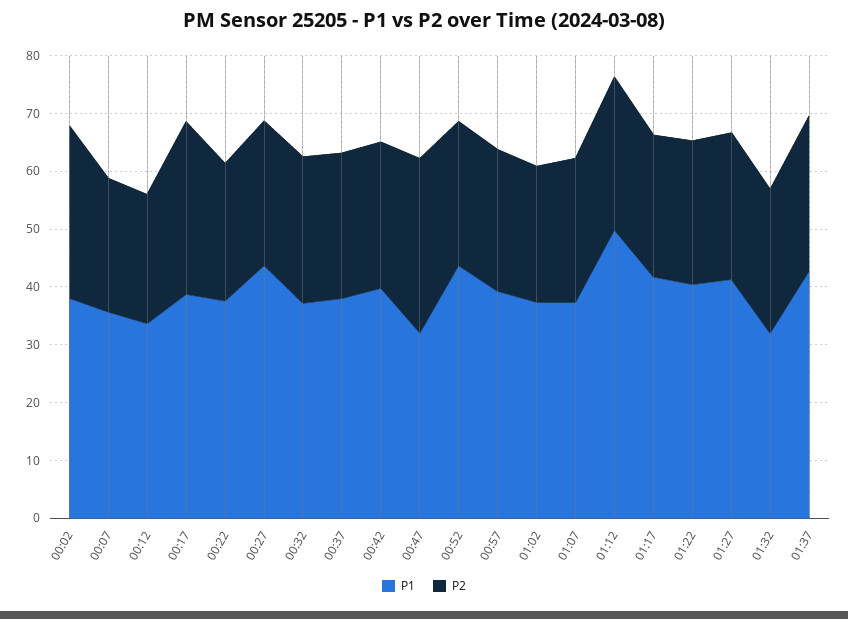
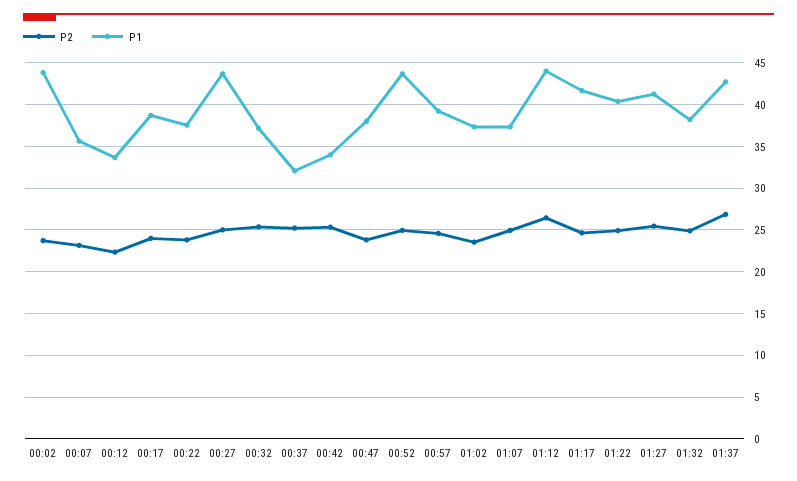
  {
    "P1": {
-     "00:02": 38,
+     "00:02": 44,
      "00:07": 36,
      "00:12": 34,
      "00:17": 39,
      "00:22": 38,
      "00:27": 44,
      "00:32": 37,
-     "00:37": 38,
+     "00:37": 32,
-     "00:42": 40,
+     "00:42": 34,
-     "00:47": 32,
+     "00:47": 38,
      "00:52": 44,
      "00:57": 39,
      "01:02": 37,
      "01:07": 37,
-     "01:12": 50,
+     "01:12": 44,
      "01:17": 42,
      "01:22": 40,
      "01:27": 41,
-     "01:32": 32,
+     "01:32": 38,
      "01:37": 43
    },
    "P2": {
-     "00:02": 30,
+     "00:02": 24,
      "00:07": 23,
      "00:12": 22,
-     "00:17": 30,
+     "00:17": 24,
      "00:22": 24,
      "00:27": 25,
      "00:32": 25,
      "00:37": 25,
      "00:42": 25,
-     "00:47": 30,
+     "00:47": 24,
      "00:52": 25,
      "00:57": 25,
      "01:02": 24,
      "01:07": 25,
      "01:12": 26,
      "01:17": 25,
      "01:22": 25,
      "01:27": 25,
      "01:32": 25,
      "01:37": 27
    }
  }

